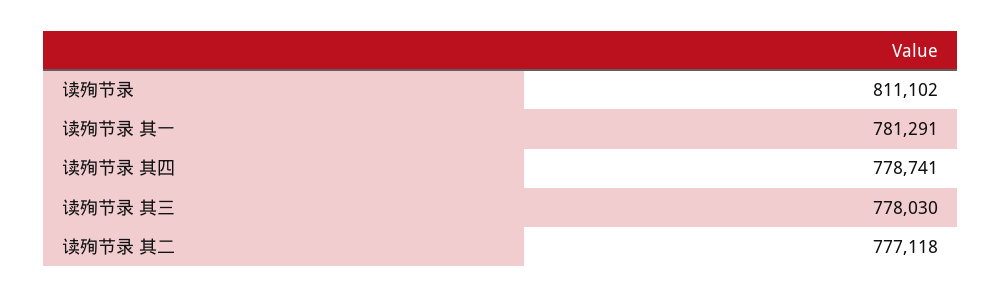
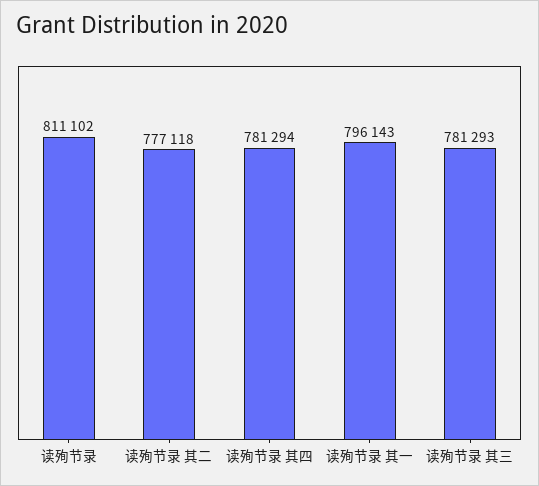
  {
    "读殉节录": 811102,
-   "读殉节录 其一": 781291,
+   "读殉节录 其一": 796143,
-   "读殉节录 其四": 778741,
+   "读殉节录 其四": 781294,
-   "读殉节录 其三": 778030,
+   "读殉节录 其三": 781293,
    "读殉节录 其二": 777118
  }

